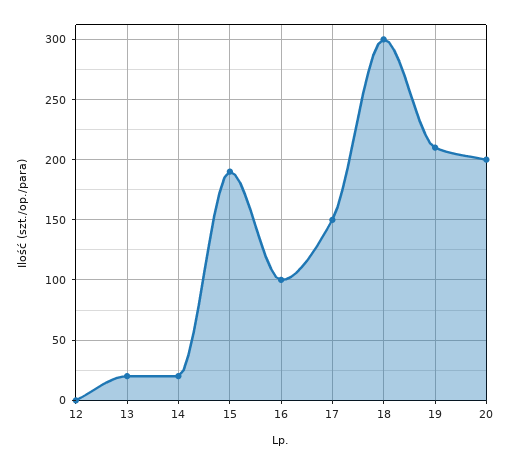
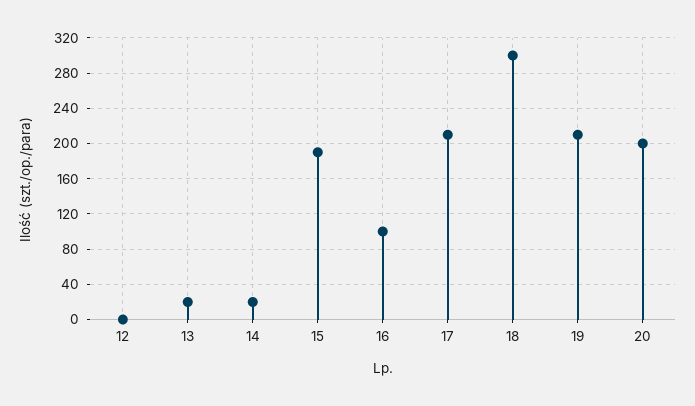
  {
    "12": 0,
    "13": 20,
    "14": 20,
    "15": 190,
    "16": 100,
-   "17": 150,
+   "17": 210,
    "18": 300,
    "19": 210,
    "20": 200
  }

